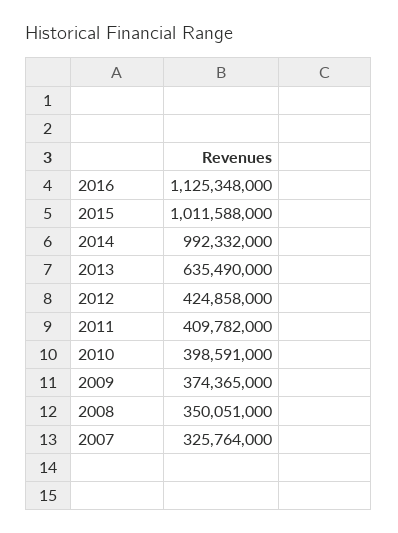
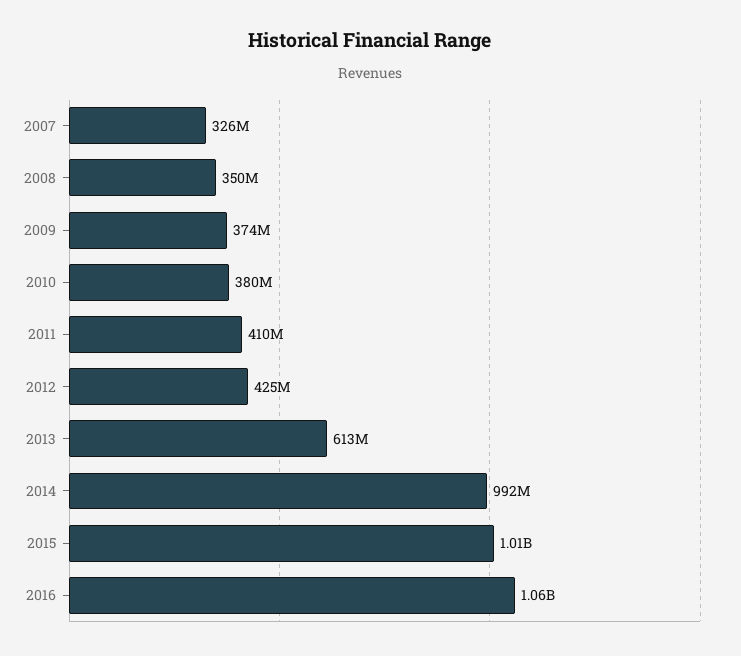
  {
-   "2016": 1125348000,
+   "2016": 1060000000,
    "2015": 1011588000,
    "2014": 992332000,
-   "2013": 635490000,
+   "2013": 613000000,
    "2012": 424858000,
    "2011": 409782000,
-   "2010": 398591000,
+   "2010": 380000000,
    "2009": 374365000,
    "2008": 350051000,
    "2007": 325764000
  }

